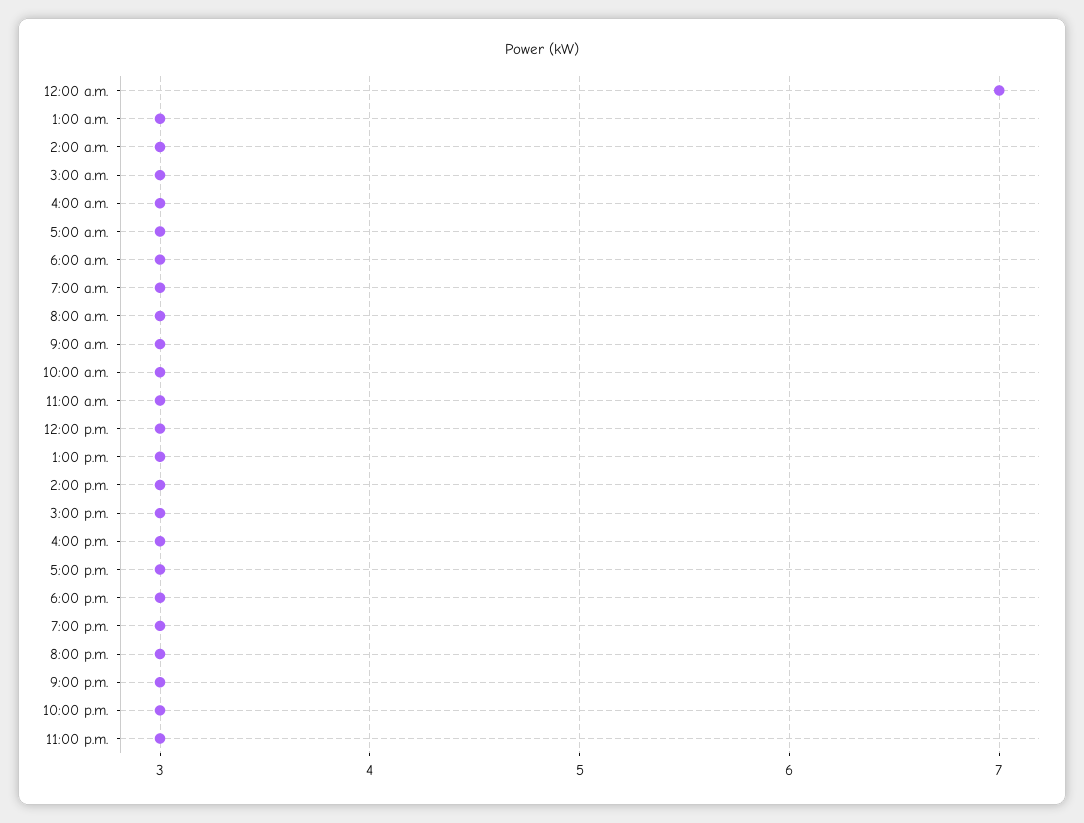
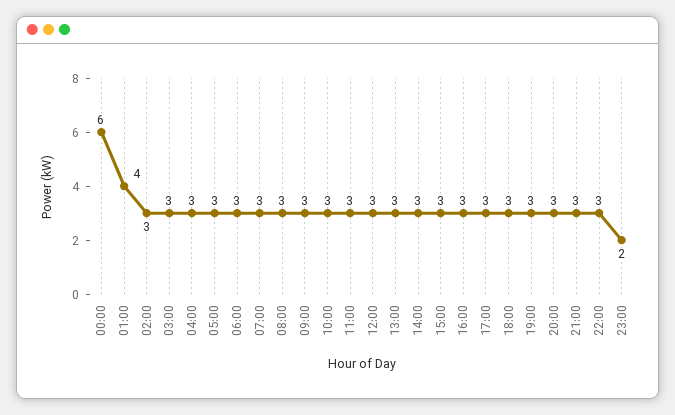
  {
-   "12:00 a.m.": 7,
+   "12:00 a.m.": 6,
-   "1:00 a.m.": 3,
+   "1:00 a.m.": 4,
    "2:00 a.m.": 3,
    "3:00 a.m.": 3,
    "4:00 a.m.": 3,
    "5:00 a.m.": 3,
    "6:00 a.m.": 3,
    "7:00 a.m.": 3,
    "8:00 a.m.": 3,
    "9:00 a.m.": 3,
    "10:00 a.m.": 3,
    "11:00 a.m.": 3,
    "12:00 p.m.": 3,
    "1:00 p.m.": 3,
    "2:00 p.m.": 3,
    "3:00 p.m.": 3,
    "4:00 p.m.": 3,
    "5:00 p.m.": 3,
    "6:00 p.m.": 3,
    "7:00 p.m.": 3,
    "8:00 p.m.": 3,
    "9:00 p.m.": 3,
    "10:00 p.m.": 3,
-   "11:00 p.m.": 3
+   "11:00 p.m.": 2
  }

